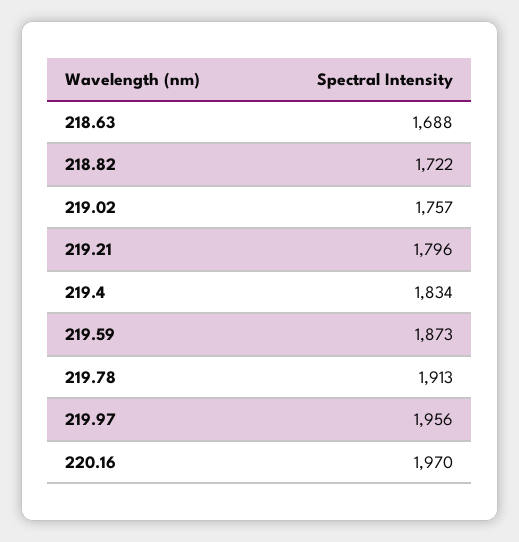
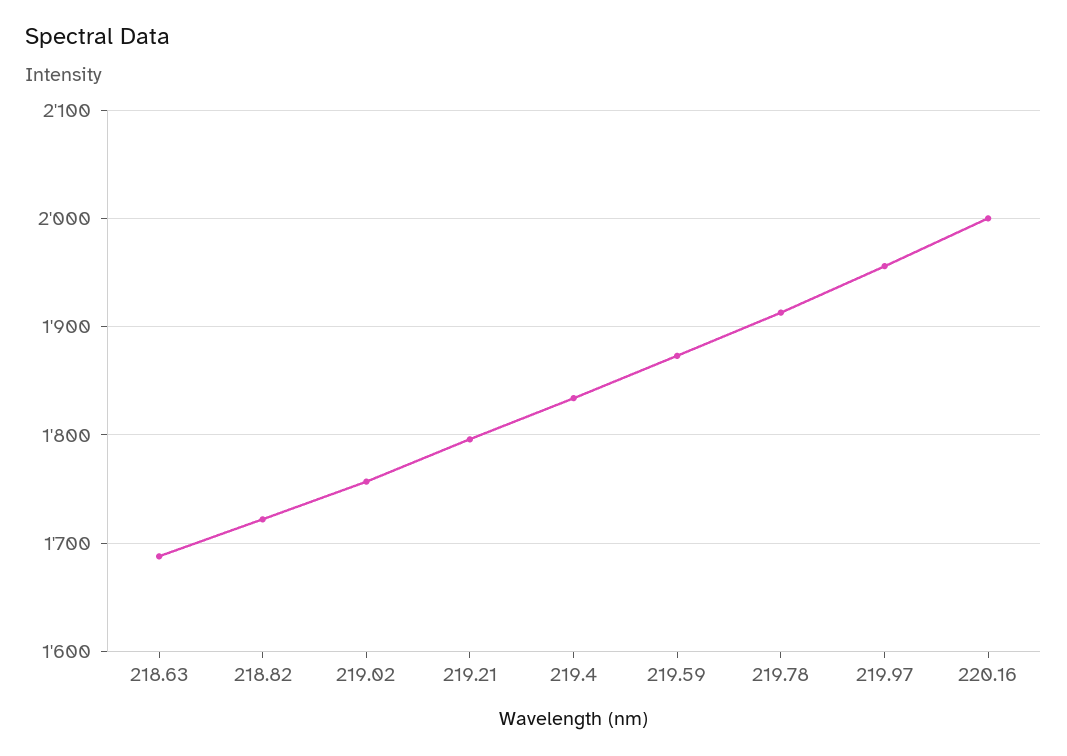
  {
    "218.63": 1688,
    "218.82": 1722,
    "219.02": 1757,
    "219.21": 1796,
    "219.4": 1834,
    "219.59": 1873,
    "219.78": 1913,
    "219.97": 1956,
-   "220.16": 1970
+   "220.16": 2000
  }

